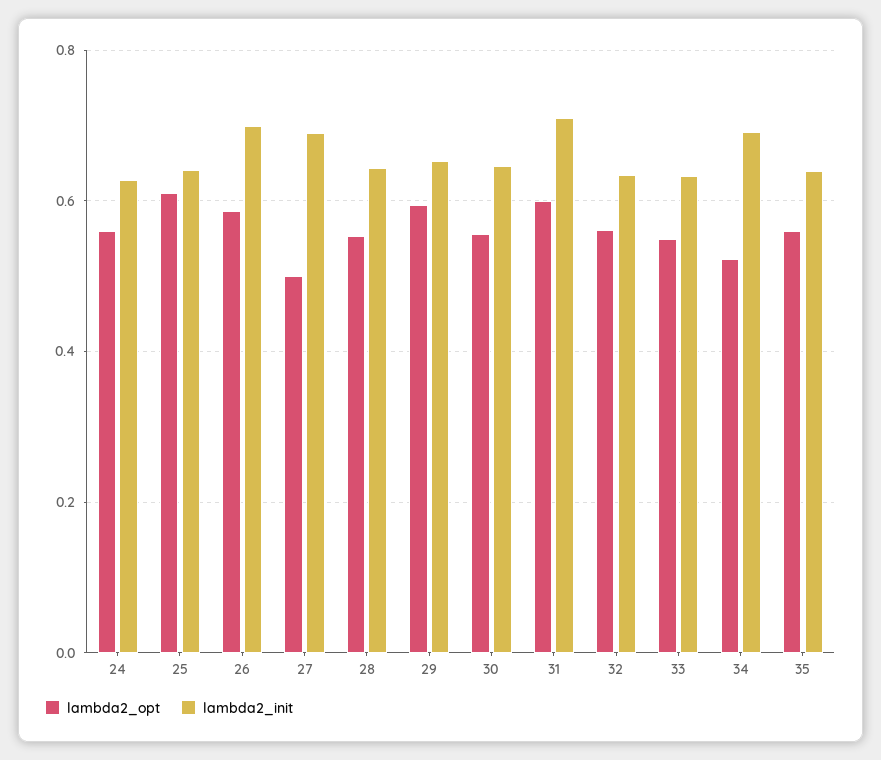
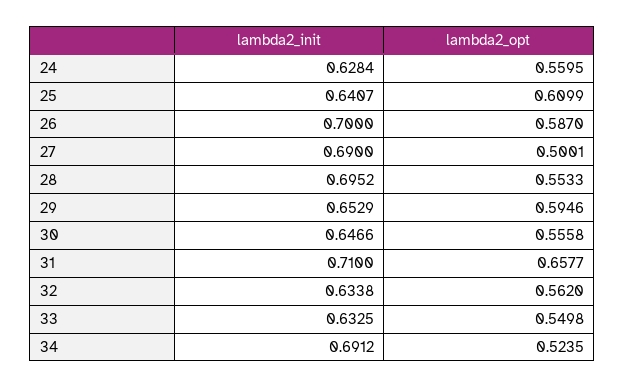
  {
    "lambda2_opt": {
      "24": 0.5595,
      "25": 0.6099,
      "26": 0.587,
      "27": 0.5001,
      "28": 0.5533,
      "29": 0.5946,
      "30": 0.5558,
-     "31": 0.6,
+     "31": 0.6577,
      "32": 0.562,
      "33": 0.5498,
-     "34": 0.5235,
+     "34": 0.5235
-     "35": 0.56
    },
    "lambda2_init": {
      "24": 0.6284,
      "25": 0.6407,
      "26": 0.7,
      "27": 0.69,
-     "28": 0.64,
+     "28": 0.6952,
      "29": 0.6529,
      "30": 0.6466,
      "31": 0.71,
      "32": 0.6338,
      "33": 0.6325,
-     "34": 0.6912,
+     "34": 0.6912
-     "35": 0.64
    }
  }

